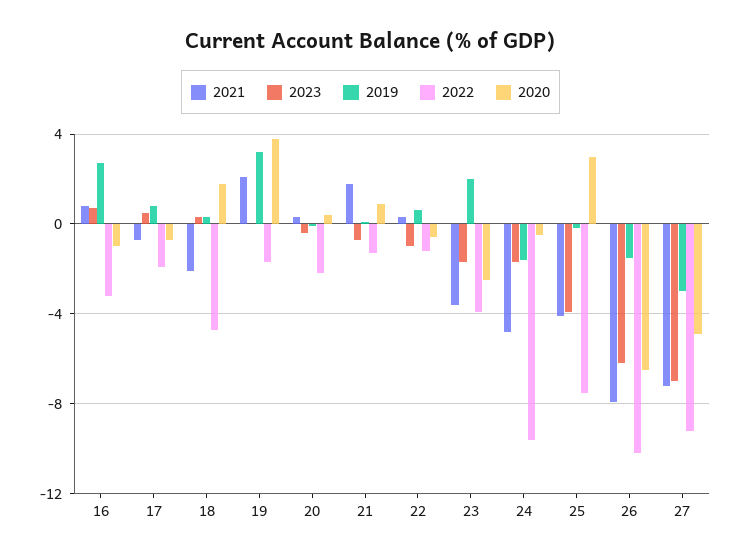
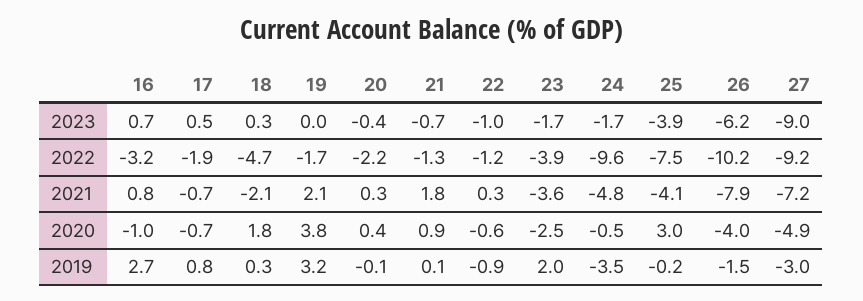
  {
    "2021": {
      "16": 0.8,
      "17": -0.7,
      "18": -2.1,
      "19": 2.1,
      "20": 0.3,
      "21": 1.8,
      "22": 0.3,
      "23": -3.6,
      "24": -4.8,
      "25": -4.1,
      "26": -7.9,
      "27": -7.2
    },
    "2023": {
      "16": 0.7,
      "17": 0.5,
      "18": 0.3,
      "19": 0,
      "20": -0.4,
      "21": -0.7,
      "22": -1,
      "23": -1.7,
      "24": -1.7,
      "25": -3.9,
      "26": -6.2,
-     "27": -7
+     "27": -9
    },
    "2019": {
      "16": 2.7,
      "17": 0.8,
      "18": 0.3,
      "19": 3.2,
      "20": -0.1,
      "21": 0.1,
-     "22": 0.5,
+     "22": -0.9,
      "23": 2,
-     "24": -1.5,
+     "24": -3.5,
      "25": -0.2,
      "26": -1.5,
      "27": -3
    },
    "2022": {
      "16": -3.2,
      "17": -1.9,
      "18": -4.7,
      "19": -1.7,
      "20": -2.2,
      "21": -1.3,
      "22": -1.2,
      "23": -3.9,
      "24": -9.6,
      "25": -7.5,
      "26": -10.2,
      "27": -9.2
    },
    "2020": {
      "16": -1,
      "17": -0.7,
      "18": 1.8,
      "19": 3.8,
      "20": 0.4,
      "21": 0.9,
      "22": -0.6,
      "23": -2.5,
      "24": -0.5,
      "25": 3,
-     "26": -6.5,
+     "26": -4,
      "27": -4.9
    }
  }

